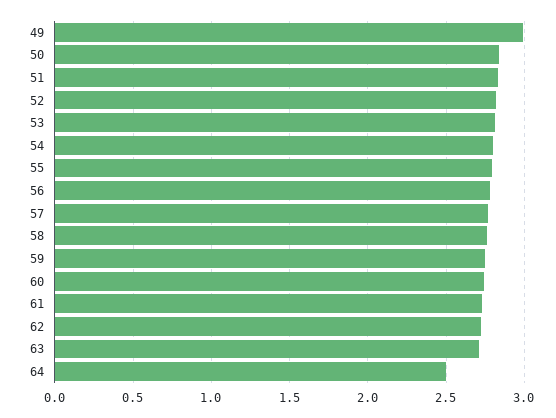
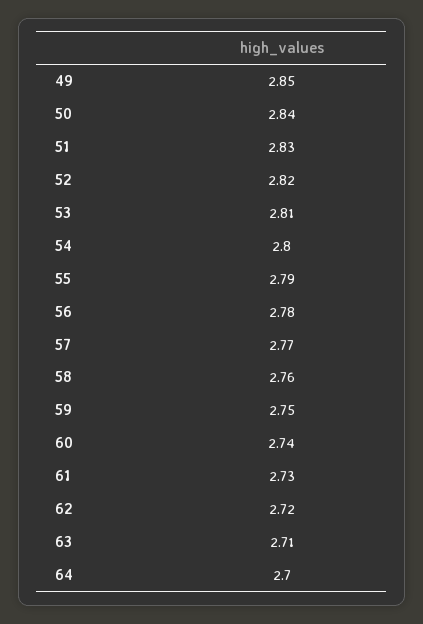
  {
-   "49": 3,
+   "49": 2.85,
    "50": 2.84,
    "51": 2.83,
    "52": 2.82,
    "53": 2.81,
    "54": 2.8,
    "55": 2.79,
    "56": 2.78,
    "57": 2.77,
    "58": 2.76,
    "59": 2.75,
    "60": 2.74,
    "61": 2.73,
    "62": 2.72,
    "63": 2.71,
-   "64": 2.5
+   "64": 2.7
  }

